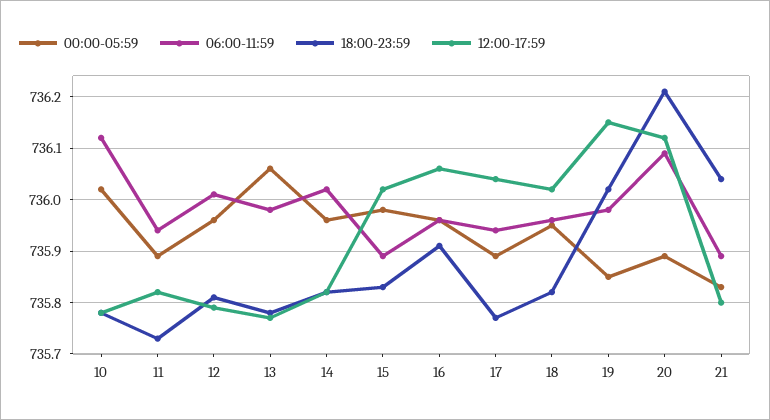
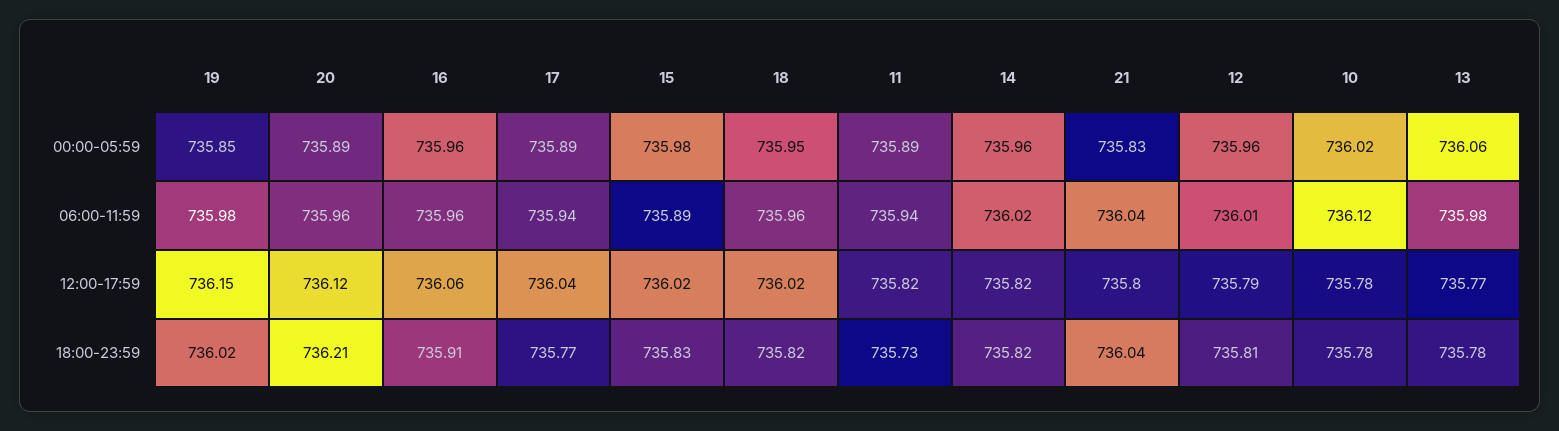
  {
    "00:00-05:59": {
      "10": 736.02,
      "11": 735.89,
      "12": 735.96,
      "13": 736.06,
      "14": 735.96,
      "15": 735.98,
      "16": 735.96,
      "17": 735.89,
      "18": 735.95,
      "19": 735.85,
      "20": 735.89,
      "21": 735.83
    },
    "06:00-11:59": {
      "10": 736.12,
      "11": 735.94,
      "12": 736.01,
      "13": 735.98,
      "14": 736.02,
      "15": 735.89,
      "16": 735.96,
      "17": 735.94,
      "18": 735.96,
      "19": 735.98,
-     "20": 736.1,
+     "20": 735.96,
-     "21": 735.9
+     "21": 736.04
    },
    "18:00-23:59": {
      "10": 735.78,
      "11": 735.73,
      "12": 735.81,
      "13": 735.78,
      "14": 735.82,
      "15": 735.83,
      "16": 735.91,
      "17": 735.77,
      "18": 735.82,
      "19": 736.02,
      "20": 736.21,
      "21": 736.04
    },
    "12:00-17:59": {
      "10": 735.78,
      "11": 735.82,
      "12": 735.79,
      "13": 735.77,
      "14": 735.82,
      "15": 736.02,
      "16": 736.06,
      "17": 736.04,
      "18": 736.02,
      "19": 736.15,
      "20": 736.12,
      "21": 735.8
    }
  }

